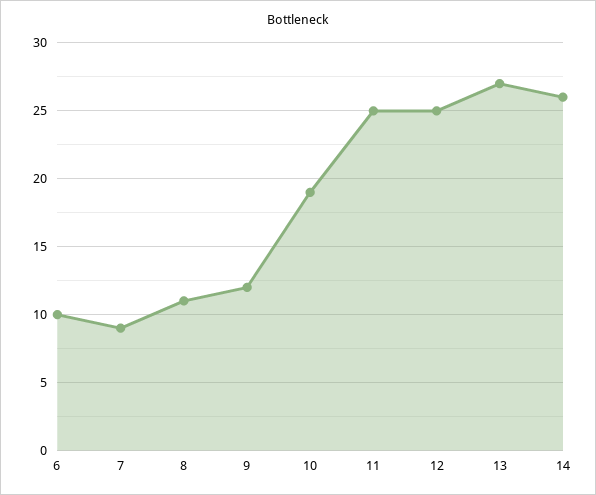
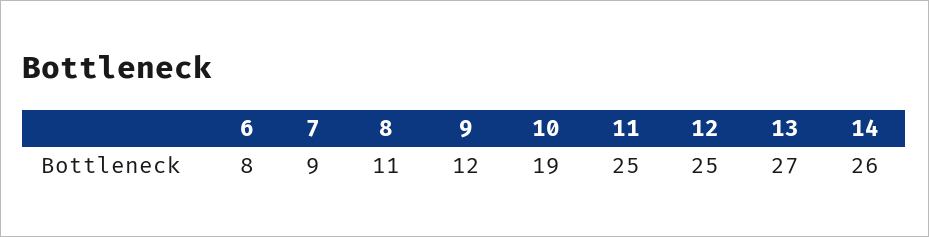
  {
-   "6": 10,
+   "6": 8,
    "7": 9,
    "8": 11,
    "9": 12,
    "10": 19,
    "11": 25,
    "12": 25,
    "13": 27,
    "14": 26
  }

